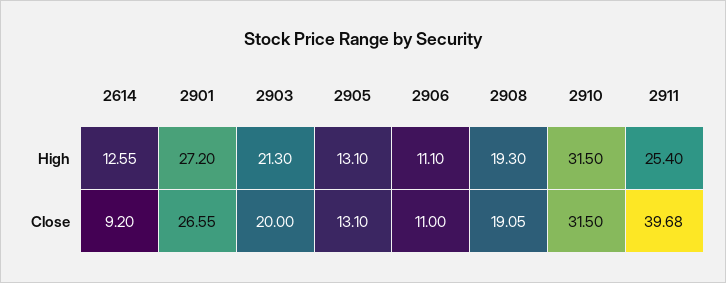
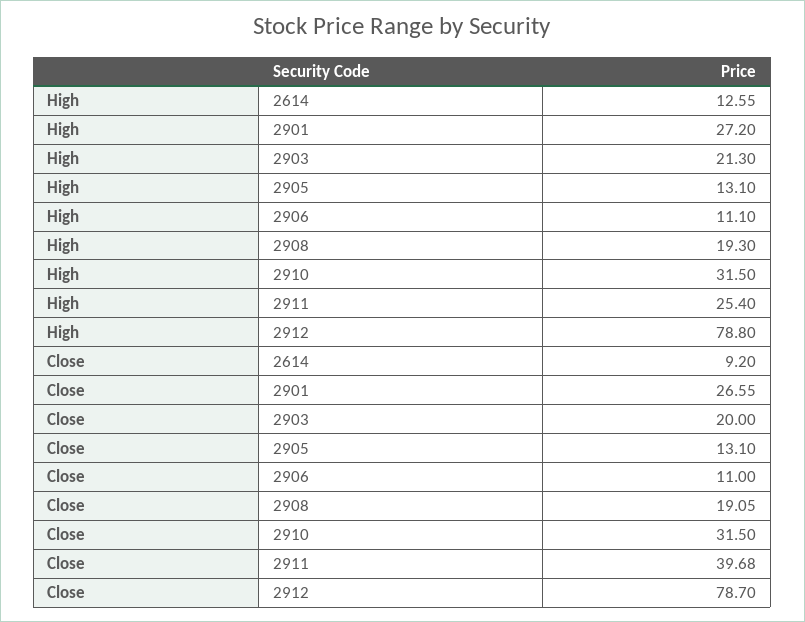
  {
    "2614": {
      "High": 12.55,
      "Close": 9.2
    },
    "2901": {
      "High": 27.2,
      "Close": 26.55
    },
    "2903": {
      "High": 21.3,
      "Close": 20
    },
    "2905": {
      "High": 13.1,
      "Close": 13.1
    },
    "2906": {
      "High": 11.1,
      "Close": 11
    },
    "2908": {
      "High": 19.3,
      "Close": 19.05
    },
    "2910": {
      "High": 31.5,
      "Close": 31.5
    },
    "2911": {
      "High": 25.4,
      "Close": 39.68
-   }
+   },
+   "2912": {
+     "High": 78.8,
+     "Close": 78.7
+   }
  }

